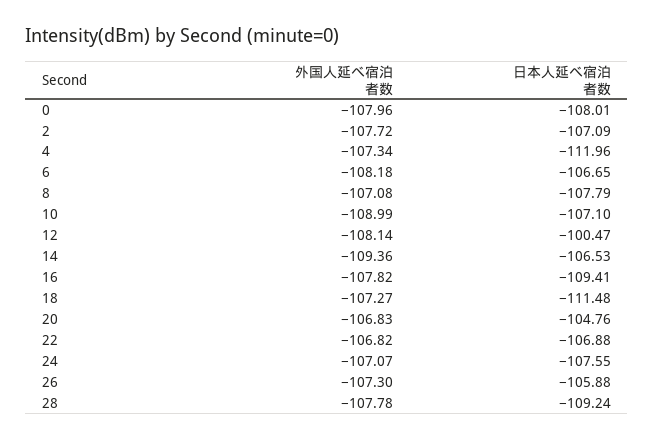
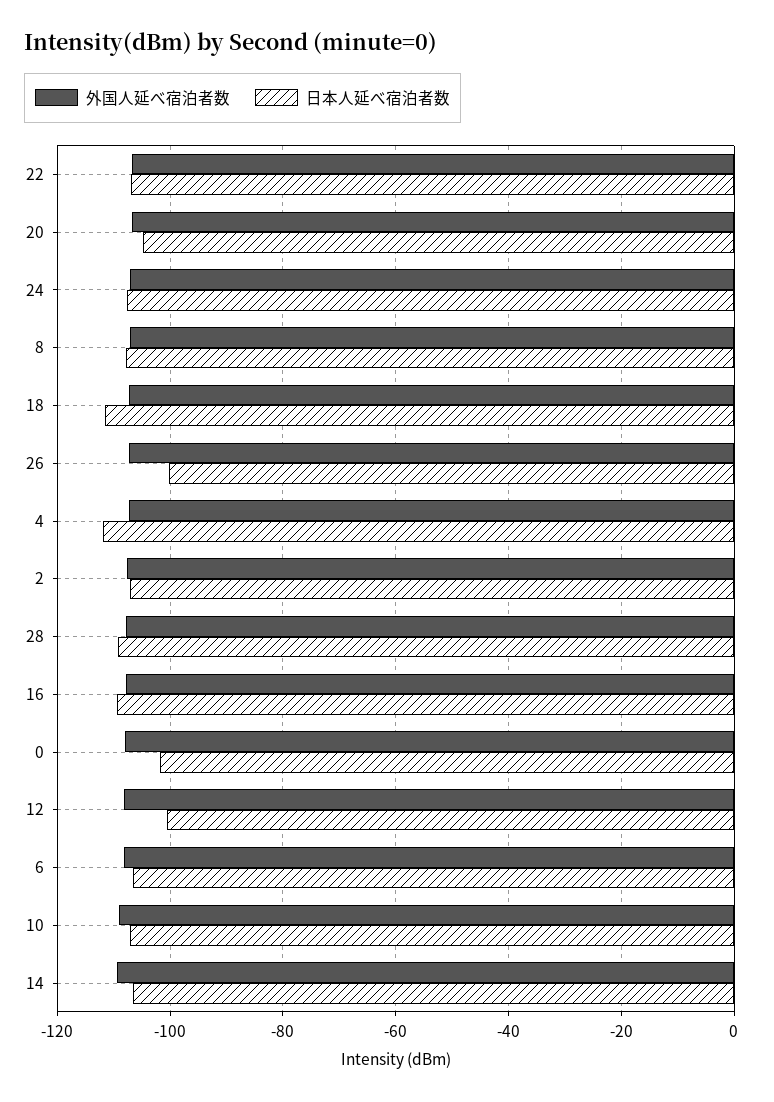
  {
    "外国人延べ宿泊者数": {
      "0": -107.96,
      "2": -107.72,
      "4": -107.34,
      "6": -108.18,
      "8": -107.08,
      "10": -108.99,
      "12": -108.14,
      "14": -109.36,
      "16": -107.82,
      "18": -107.27,
      "20": -106.83,
      "22": -106.82,
      "24": -107.07,
      "26": -107.3,
      "28": -107.78
    },
    "日本人延べ宿泊者数": {
-     "0": -108.01,
+     "0": -102,
      "2": -107.09,
      "4": -111.96,
      "6": -106.65,
      "8": -107.79,
      "10": -107.1,
      "12": -100.47,
      "14": -106.53,
      "16": -109.41,
      "18": -111.48,
      "20": -104.76,
      "22": -106.88,
      "24": -107.55,
-     "26": -105.88,
+     "26": -100,
      "28": -109.24
    }
  }

